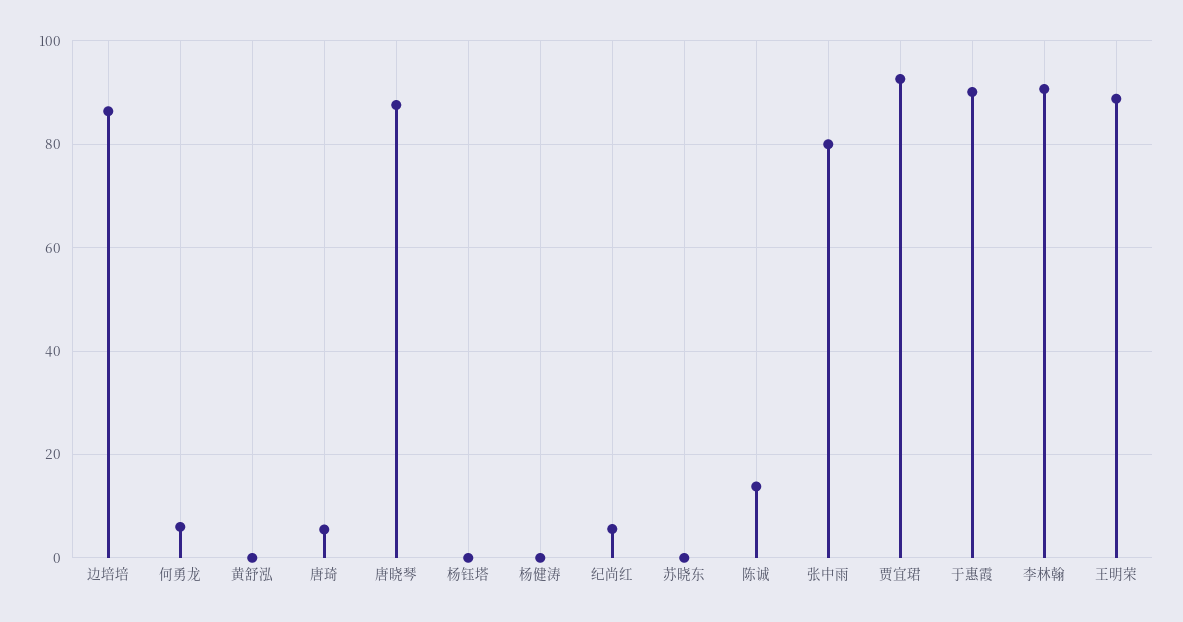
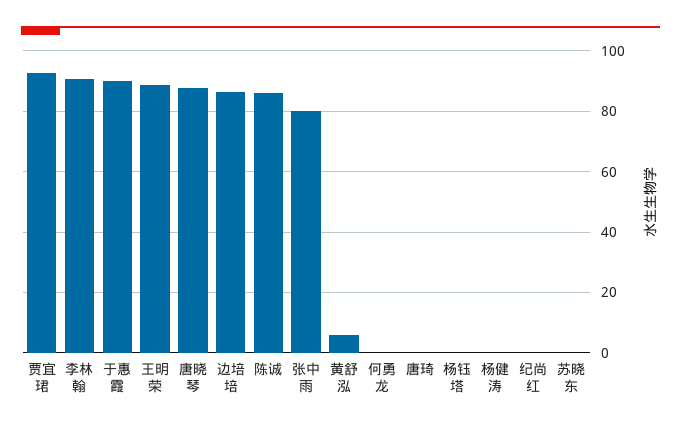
  {
    "边培培": 86,
-   "何勇龙": 6,
+   "何勇龙": 0,
-   "黄舒泓": 0,
+   "黄舒泓": 6,
-   "唐琦": 6,
+   "唐琦": 0,
    "唐晓琴": 88,
    "杨钰塔": 0,
    "杨健涛": 0,
-   "纪尚红": 6,
+   "纪尚红": 0,
    "苏晓东": 0,
-   "陈诚": 14,
+   "陈诚": 86,
    "张中雨": 80,
    "贾宜珺": 92,
    "于惠霞": 90,
    "李林翰": 90,
    "王明荣": 88
  }

